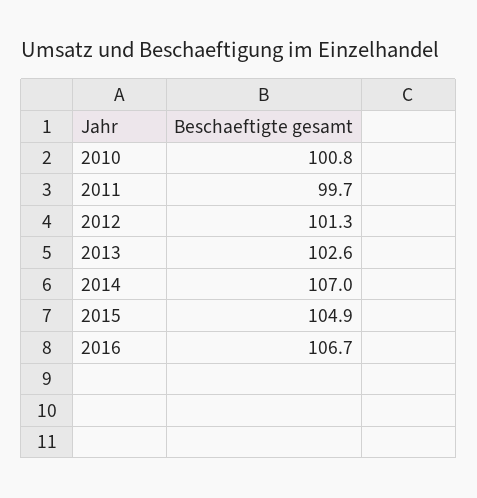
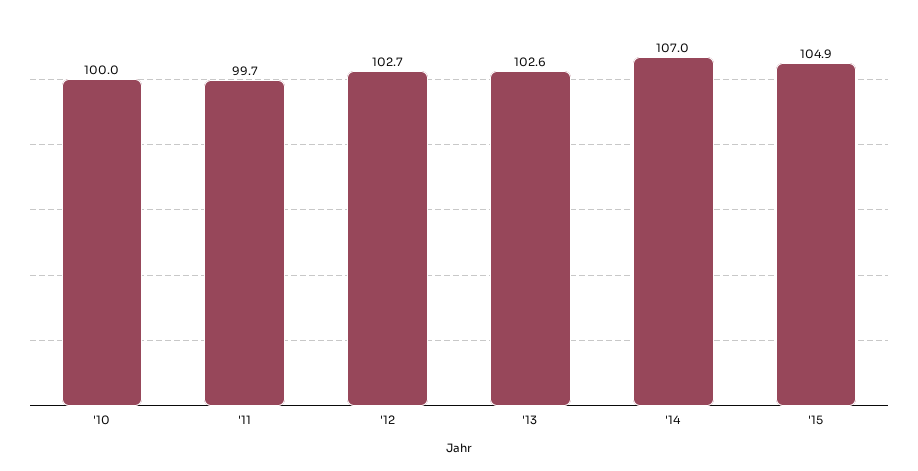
  {
-   "2010": 100.8,
+   "2010": 100,
    "2011": 99.7,
-   "2012": 101.3,
+   "2012": 102.7,
    "2013": 102.6,
    "2014": 107,
-   "2015": 104.9,
+   "2015": 104.9
-   "2016": 106.7
  }

